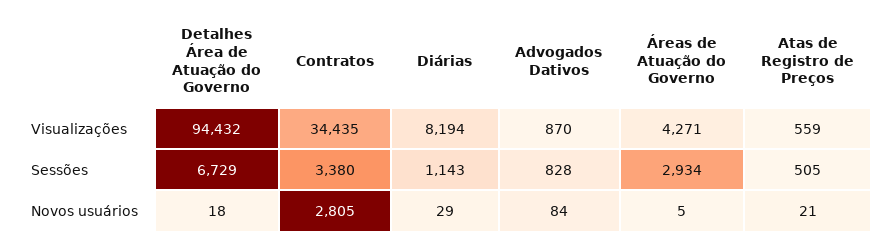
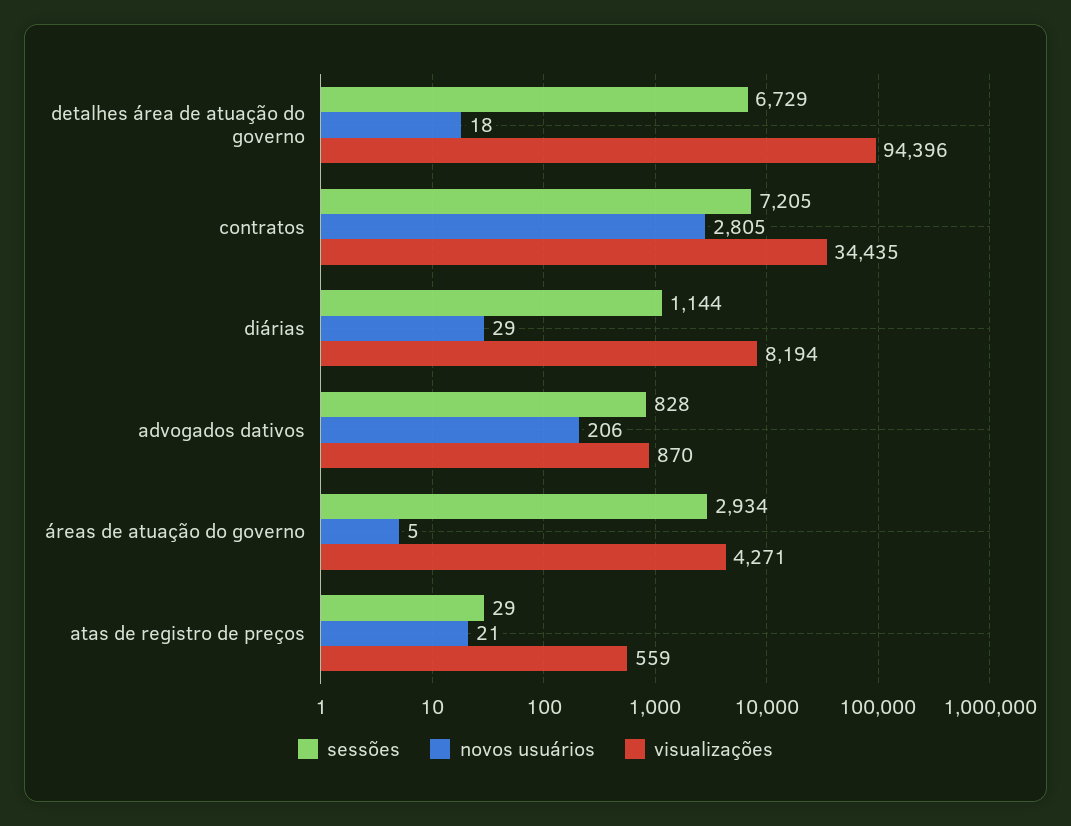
  {
    "Visualizações": {
-     "Detalhes Área de Atuação do Governo": 94432,
+     "Detalhes Área de Atuação do Governo": 94396,
      "Contratos": 34435,
      "Diárias": 8194,
      "Advogados Dativos": 870,
      "Áreas de Atuação do Governo": 4271,
      "Atas de Registro de Preços": 559
    },
    "Sessões": {
      "Detalhes Área de Atuação do Governo": 6729,
-     "Contratos": 3380,
+     "Contratos": 7205,
-     "Diárias": 1143,
+     "Diárias": 1144,
      "Advogados Dativos": 828,
      "Áreas de Atuação do Governo": 2934,
-     "Atas de Registro de Preços": 505
+     "Atas de Registro de Preços": 29
    },
    "Novos usuários": {
      "Detalhes Área de Atuação do Governo": 18,
      "Contratos": 2805,
      "Diárias": 29,
-     "Advogados Dativos": 84,
+     "Advogados Dativos": 206,
      "Áreas de Atuação do Governo": 5,
      "Atas de Registro de Preços": 21
    }
  }

